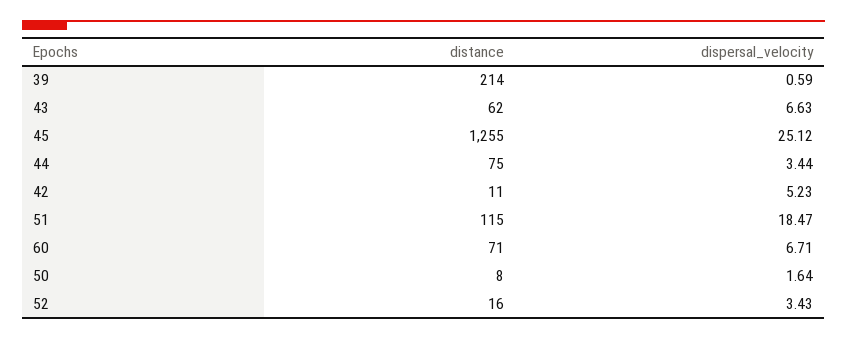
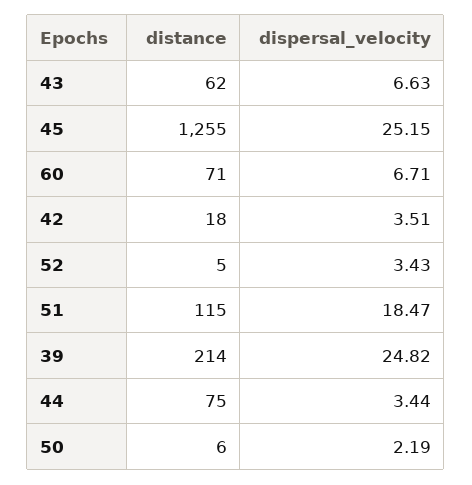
  {
    "distance": {
      "39": 214,
      "43": 62,
      "45": 1255,
      "44": 75,
-     "42": 11,
+     "42": 18,
      "51": 115,
      "60": 71,
-     "50": 8,
+     "50": 6,
-     "52": 16
+     "52": 5
    },
    "dispersal_velocity": {
-     "39": 0.59,
+     "39": 24.82,
      "43": 6.63,
-     "45": 25.12,
+     "45": 25.15,
      "44": 3.44,
-     "42": 5.23,
+     "42": 3.51,
      "51": 18.47,
      "60": 6.71,
-     "50": 1.64,
+     "50": 2.19,
      "52": 3.43
    }
  }

